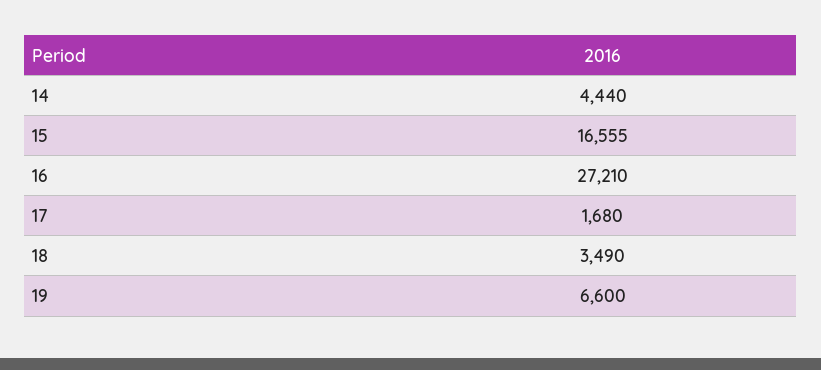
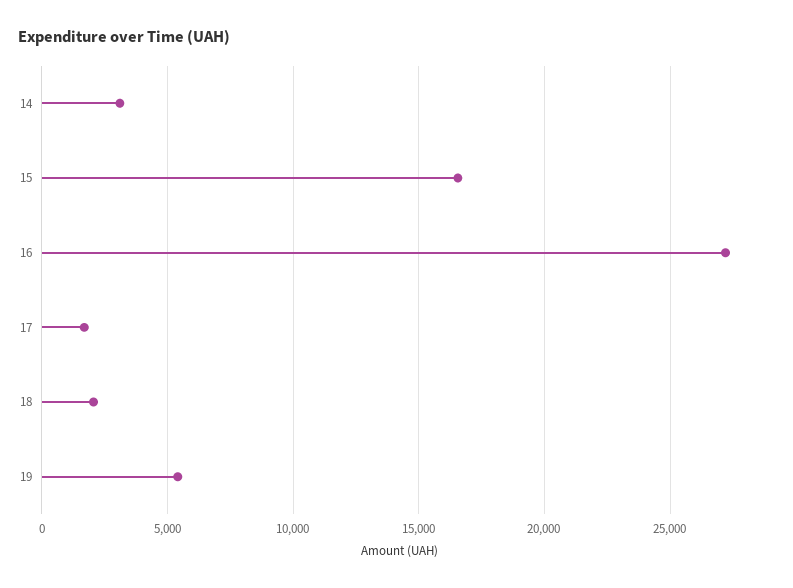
  {
-   "14": 4440,
+   "14": 3000,
    "15": 16555,
    "16": 27210,
    "17": 1680,
-   "18": 3490,
+   "18": 2000,
-   "19": 6600
+   "19": 5500
  }

